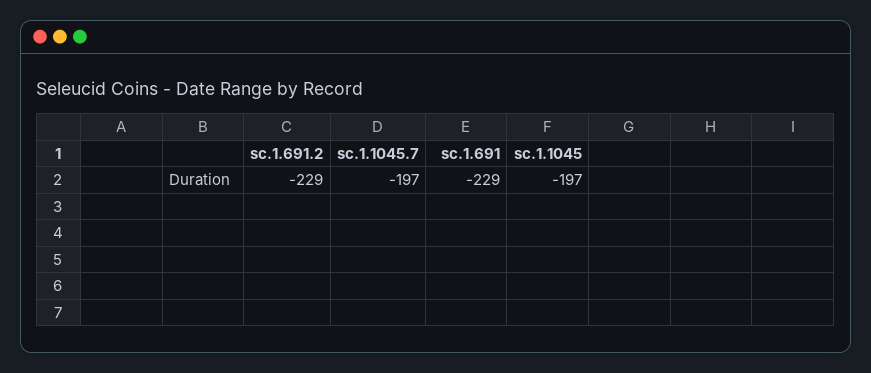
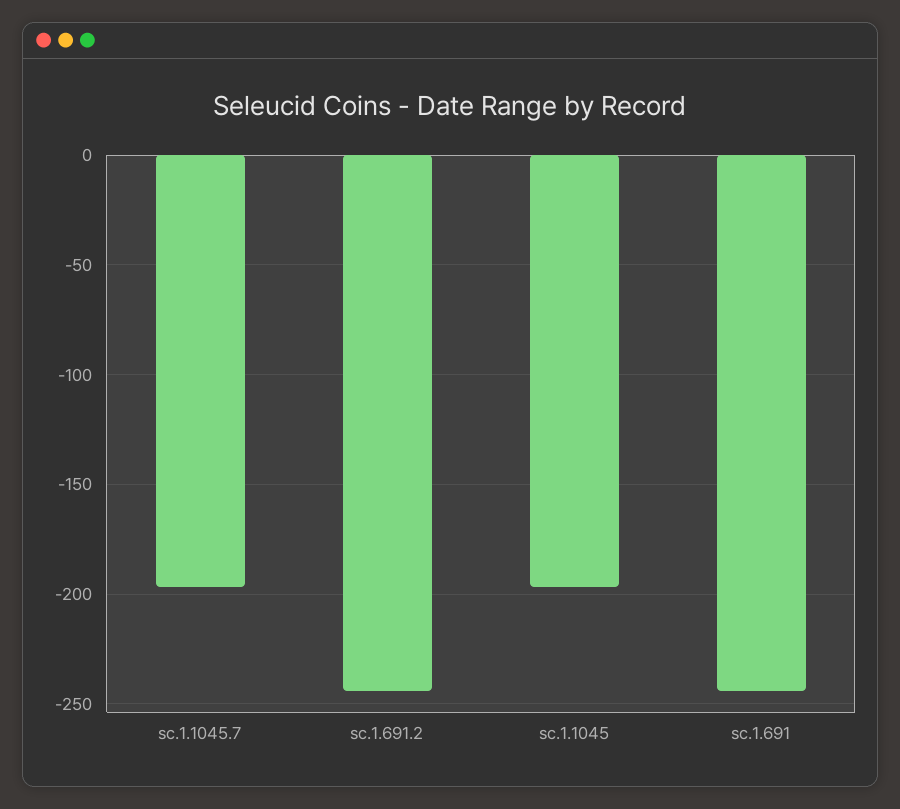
  {
-   "sc.1.691.2": -229,
+   "sc.1.691.2": -245,
    "sc.1.1045.7": -197,
-   "sc.1.691": -229,
+   "sc.1.691": -245,
    "sc.1.1045": -197
  }

